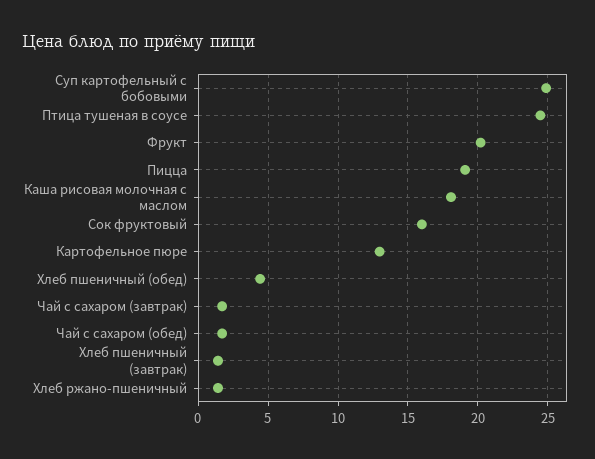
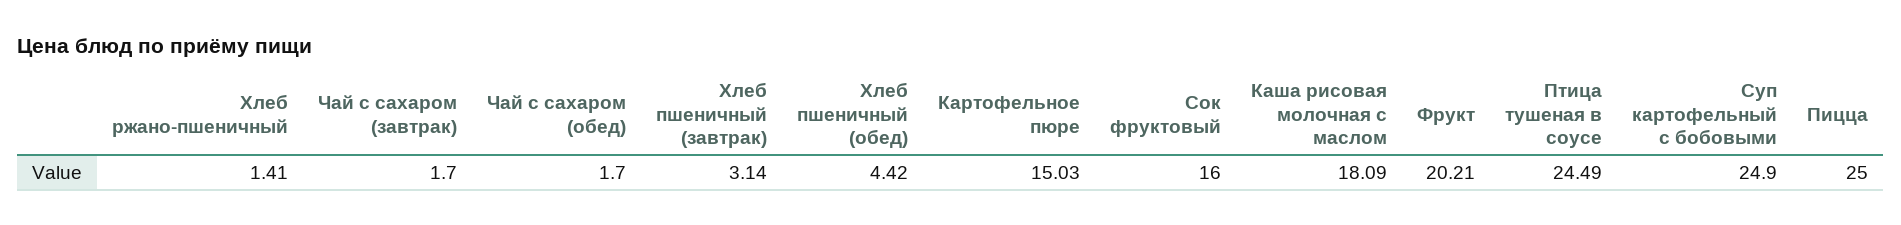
  {
    "Суп картофельный с бобовыми": 24.9,
    "Птица тушеная в соусе": 24.49,
    "Фрукт": 20.21,
-   "Пицца": 19,
+   "Пицца": 25,
    "Каша рисовая молочная с маслом": 18.09,
    "Сок фруктовый": 16,
-   "Картофельное пюре": 13,
+   "Картофельное пюре": 15.03,
    "Хлеб пшеничный (обед)": 4.42,
    "Чай с сахаром (завтрак)": 1.7,
    "Чай с сахаром (обед)": 1.7,
-   "Хлеб пшеничный (завтрак)": 1.5,
+   "Хлеб пшеничный (завтрак)": 3.14,
    "Хлеб ржано-пшеничный": 1.41
  }

